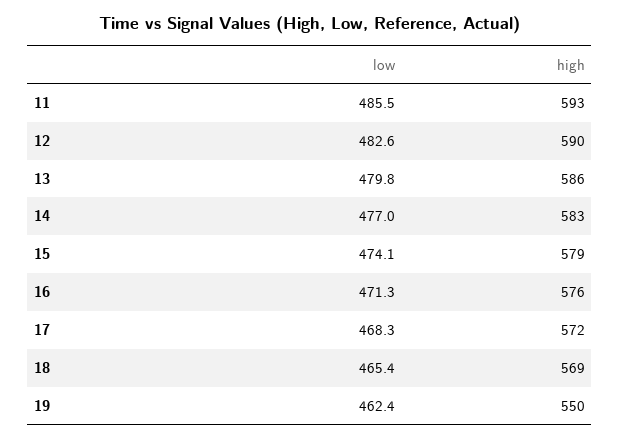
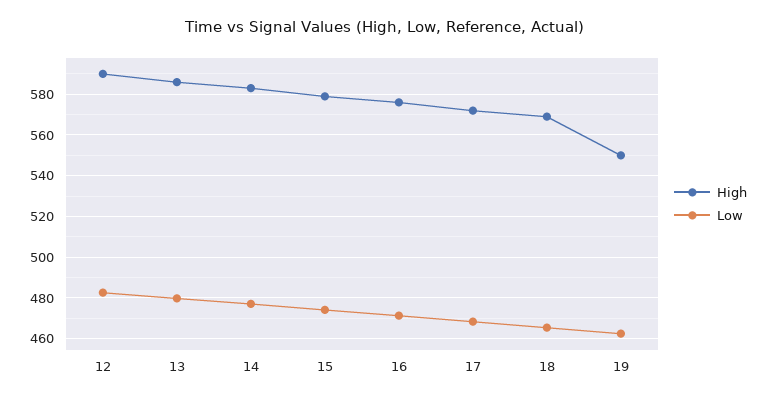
  {
    "low": {
-     "11": 485.5,
      "12": 482.6,
      "13": 479.8,
      "14": 477,
      "15": 474.1,
      "16": 471.3,
      "17": 468.3,
      "18": 465.4,
      "19": 462.4
    },
    "high": {
-     "11": 593,
      "12": 590,
      "13": 586,
      "14": 583,
      "15": 579,
      "16": 576,
      "17": 572,
      "18": 569,
      "19": 550
    }
  }

